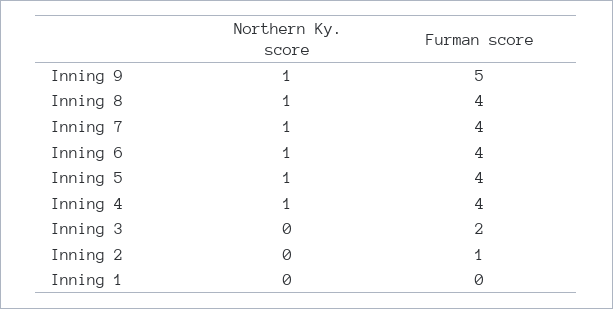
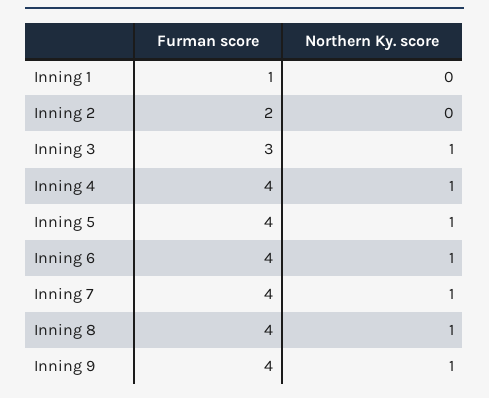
  {
    "Northern Ky. score": {
      "Inning 9": 1,
      "Inning 8": 1,
      "Inning 7": 1,
      "Inning 6": 1,
      "Inning 5": 1,
      "Inning 4": 1,
-     "Inning 3": 0,
+     "Inning 3": 1,
      "Inning 2": 0,
      "Inning 1": 0
    },
    "Furman score": {
-     "Inning 9": 5,
+     "Inning 9": 4,
      "Inning 8": 4,
      "Inning 7": 4,
      "Inning 6": 4,
      "Inning 5": 4,
      "Inning 4": 4,
-     "Inning 3": 2,
+     "Inning 3": 3,
-     "Inning 2": 1,
+     "Inning 2": 2,
-     "Inning 1": 0
+     "Inning 1": 1
    }
  }

